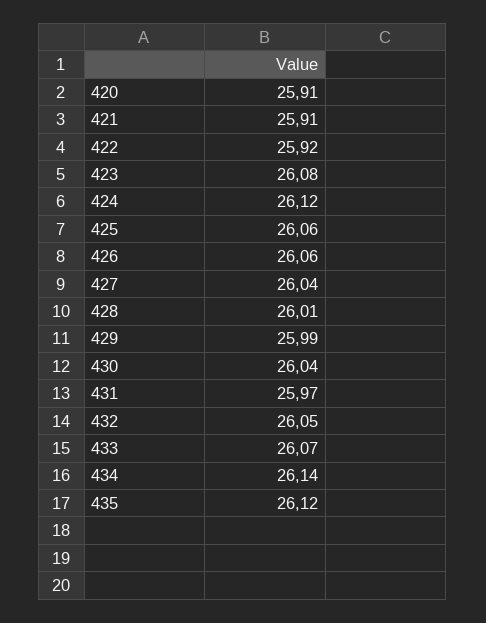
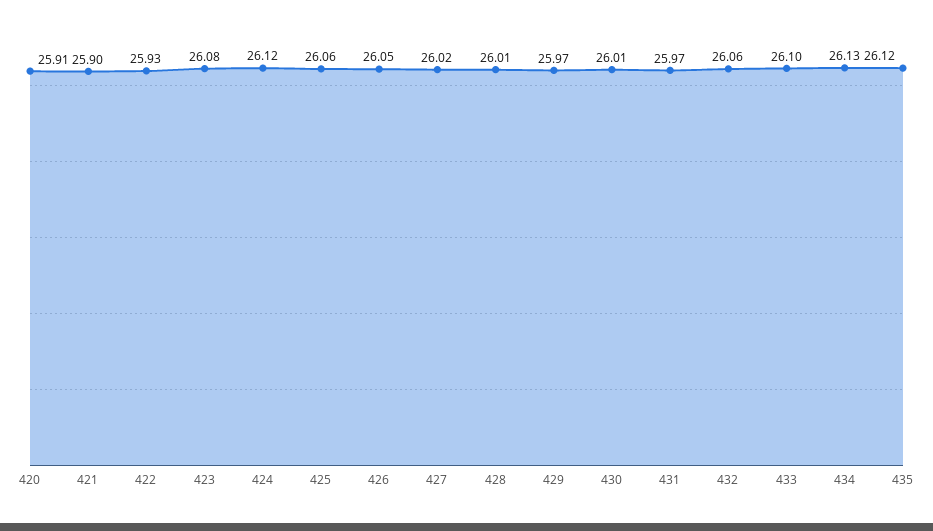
  {
    "420": 25.91,
-   "421": 25.91,
+   "421": 25.9,
-   "422": 25.92,
+   "422": 25.93,
    "423": 26.08,
    "424": 26.12,
    "425": 26.06,
-   "426": 26.06,
+   "426": 26.05,
-   "427": 26.04,
+   "427": 26.02,
    "428": 26.01,
-   "429": 25.99,
+   "429": 25.97,
-   "430": 26.04,
+   "430": 26.01,
    "431": 25.97,
-   "432": 26.05,
+   "432": 26.06,
-   "433": 26.07,
+   "433": 26.1,
-   "434": 26.14,
+   "434": 26.13,
    "435": 26.12
  }

